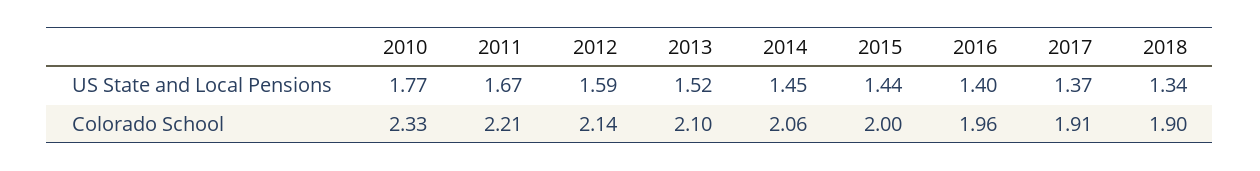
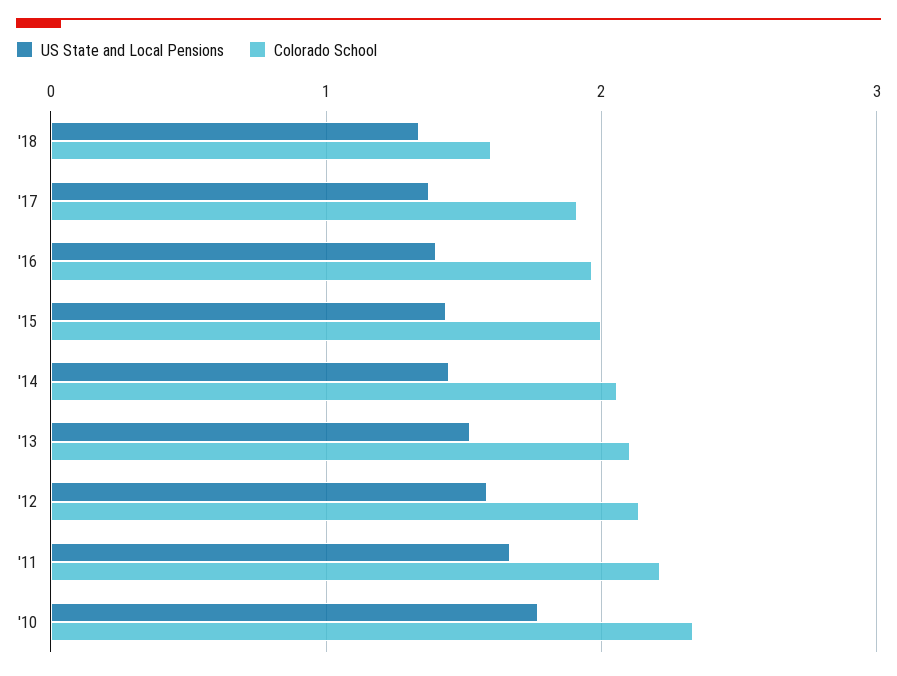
  {
    "US State and Local Pensions": {
      "2010": 1.77,
      "2011": 1.67,
      "2012": 1.59,
      "2013": 1.52,
      "2014": 1.45,
      "2015": 1.44,
      "2016": 1.4,
      "2017": 1.37,
      "2018": 1.34
    },
    "Colorado School": {
      "2010": 2.33,
      "2011": 2.21,
      "2012": 2.14,
      "2013": 2.1,
      "2014": 2.06,
      "2015": 2,
      "2016": 1.96,
      "2017": 1.91,
-     "2018": 1.9
+     "2018": 1.6
    }
  }

